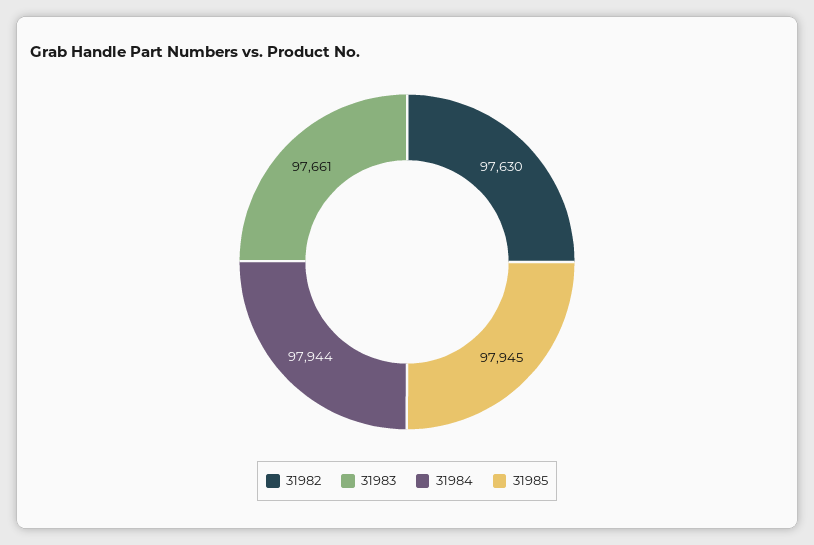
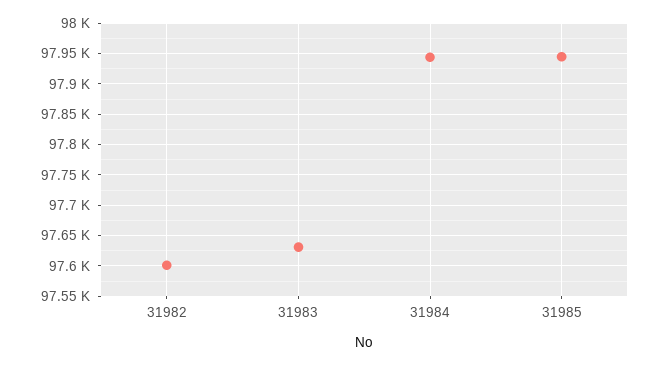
  {
-   "31982": 97630,
+   "31982": 97600,
-   "31983": 97661,
+   "31983": 97630,
    "31984": 97944,
    "31985": 97945
  }

